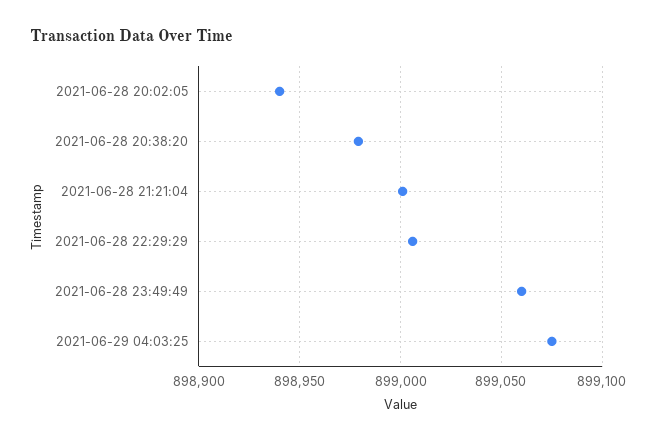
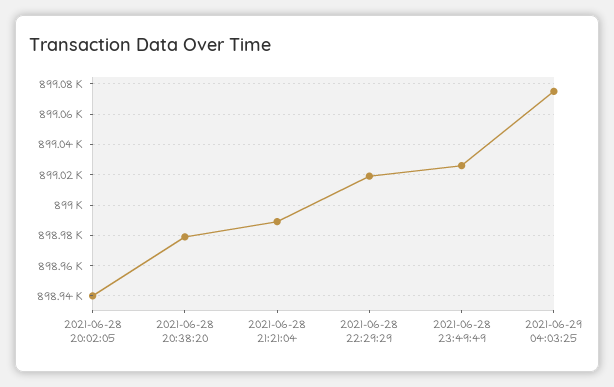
  {
    "2021-06-28 20:02:05": 898940,
    "2021-06-28 20:38:20": 898980,
-   "2021-06-28 21:21:04": 899000,
+   "2021-06-28 21:21:04": 898990,
-   "2021-06-28 22:29:29": 899005,
+   "2021-06-28 22:29:29": 899020,
-   "2021-06-28 23:49:49": 899060,
+   "2021-06-28 23:49:49": 899025,
    "2021-06-29 04:03:25": 899075
  }

